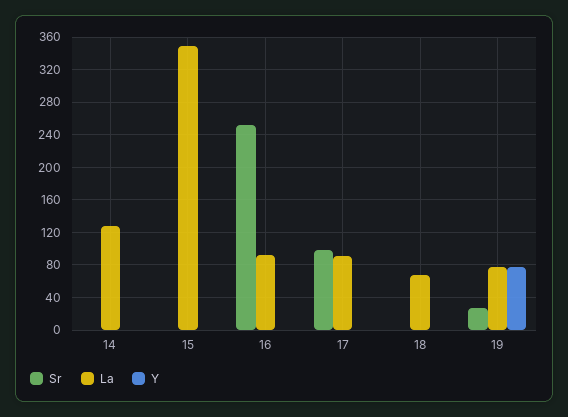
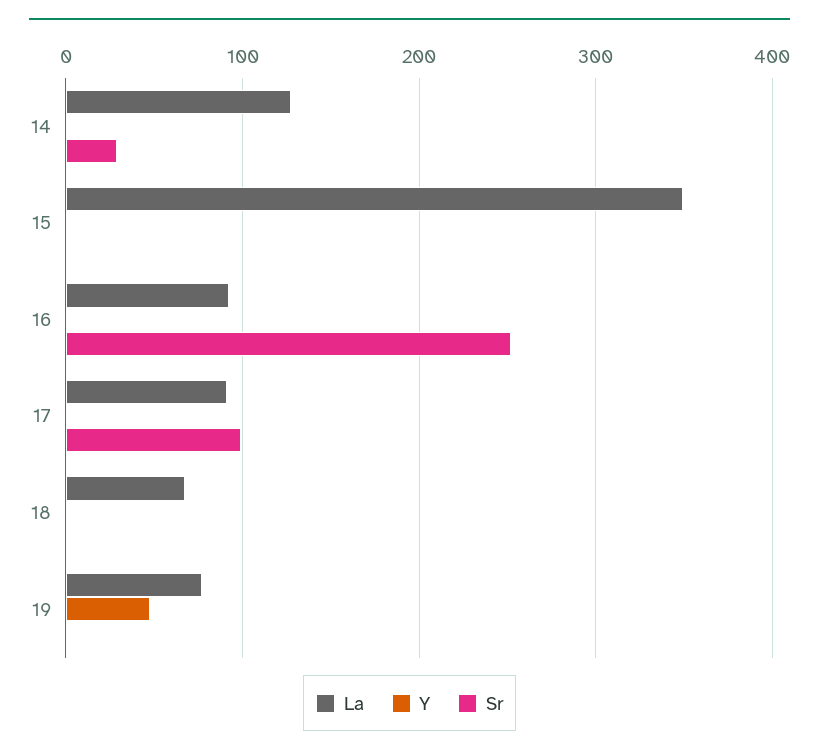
  {
    "Sr": {
-     "14": 0,
+     "14": 30,
      "15": 0,
      "16": 250,
      "17": 100,
      "18": 0,
-     "19": 30
+     "19": 0
    },
    "La": {
      "14": 130,
      "15": 350,
      "16": 90,
      "17": 90,
      "18": 70,
      "19": 80
    },
    "Y": {
      "14": 0,
      "15": 0,
      "16": 0,
      "17": 0,
      "18": 0,
-     "19": 80
+     "19": 50
    }
  }

